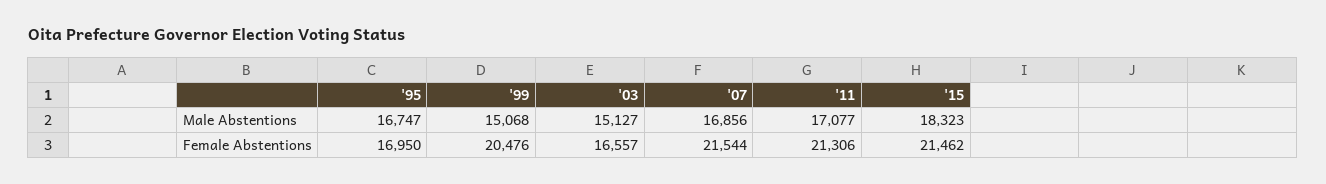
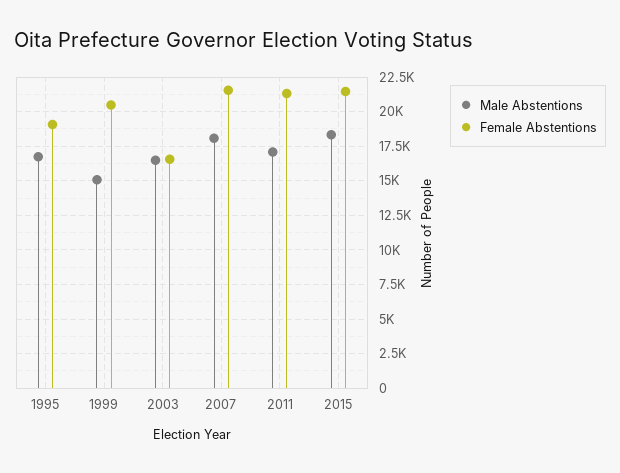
  {
    "Male Abstentions": {
      "'95": 16747,
      "'99": 15068,
-     "'03": 15127,
+     "'03": 16500,
-     "'07": 16856,
+     "'07": 18000,
      "'11": 17077,
      "'15": 18323
    },
    "Female Abstentions": {
-     "'95": 16950,
+     "'95": 19000,
      "'99": 20476,
      "'03": 16557,
      "'07": 21544,
      "'11": 21306,
      "'15": 21462
    }
  }

